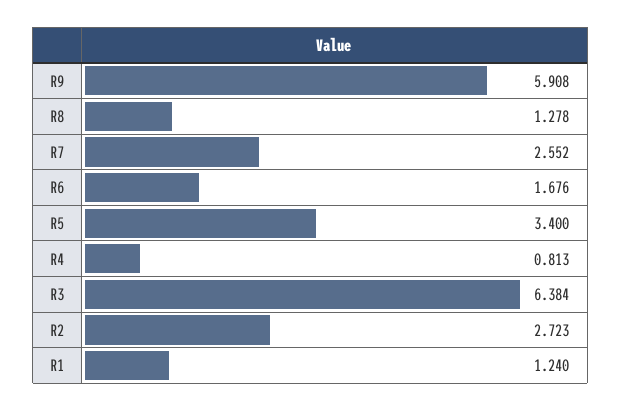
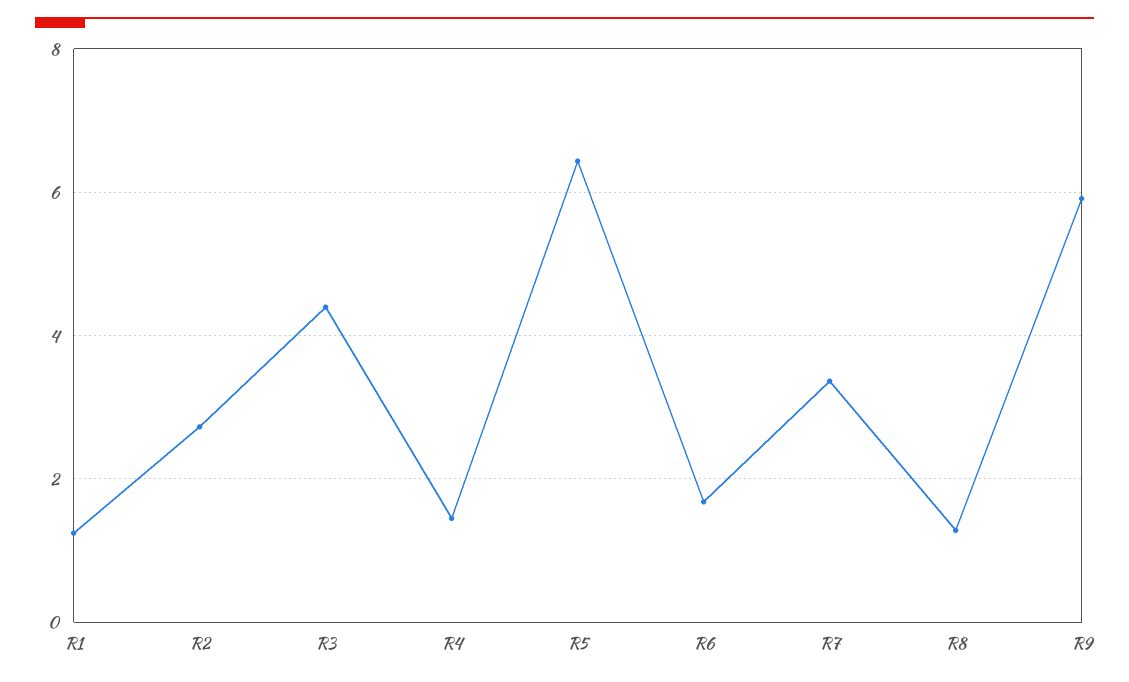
  {
    "R9": 5.908,
    "R8": 1.278,
-   "R7": 2.552,
+   "R7": 3.4,
    "R6": 1.676,
-   "R5": 3.4,
+   "R5": 6.4,
-   "R4": 0.813,
+   "R4": 1.4,
-   "R3": 6.384,
+   "R3": 4.4,
    "R2": 2.723,
    "R1": 1.24
  }

